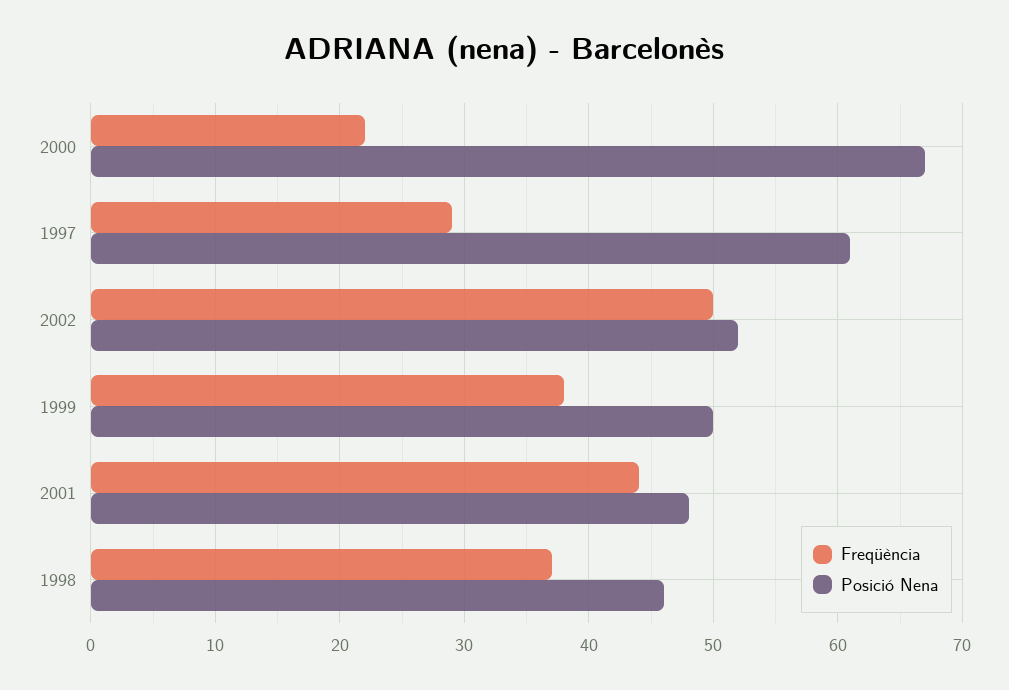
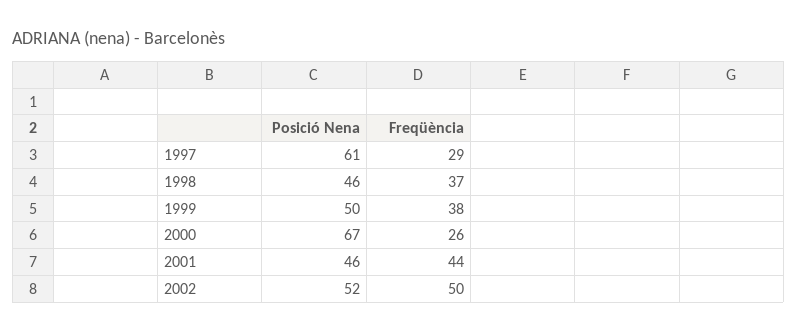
  {
    "Freqüència": {
-     "2000": 22,
+     "2000": 26,
      "1997": 29,
      "2002": 50,
      "1999": 38,
      "2001": 44,
      "1998": 37
    },
    "Posició Nena": {
      "2000": 67,
      "1997": 61,
      "2002": 52,
      "1999": 50,
-     "2001": 48,
+     "2001": 46,
      "1998": 46
    }
  }

